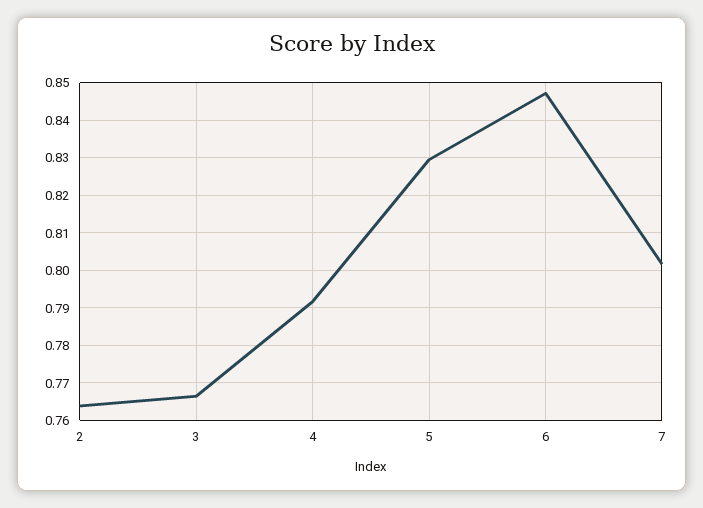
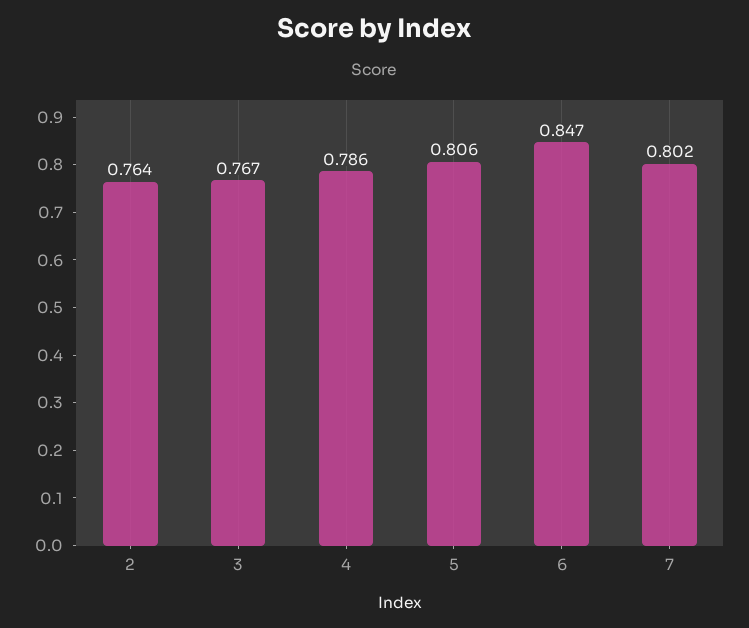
  {
    "2": 0.764,
    "3": 0.767,
-   "4": 0.792,
+   "4": 0.786,
-   "5": 0.83,
+   "5": 0.806,
    "6": 0.847,
    "7": 0.802
  }

